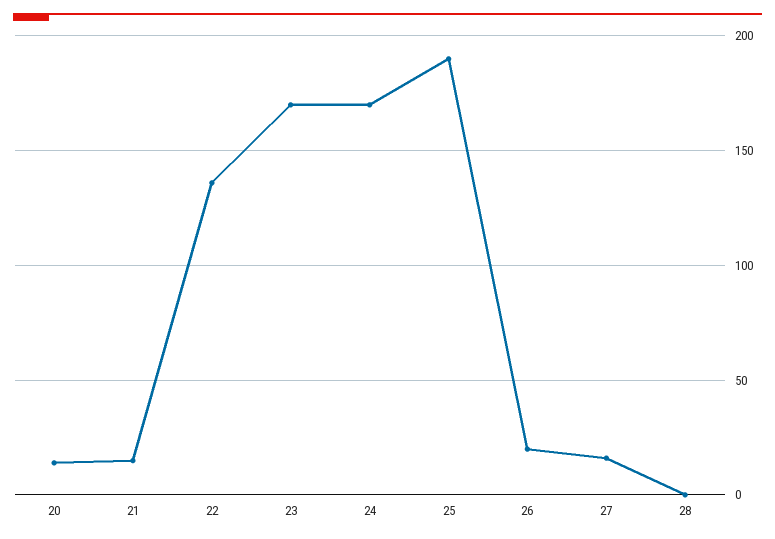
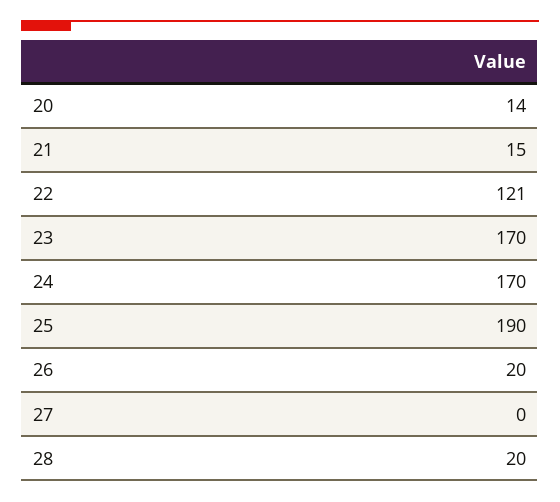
  {
    "20": 14,
    "21": 15,
-   "22": 135,
+   "22": 121,
    "23": 170,
    "24": 170,
    "25": 190,
    "26": 20,
-   "27": 15,
+   "27": 0,
-   "28": 0
+   "28": 20
  }

